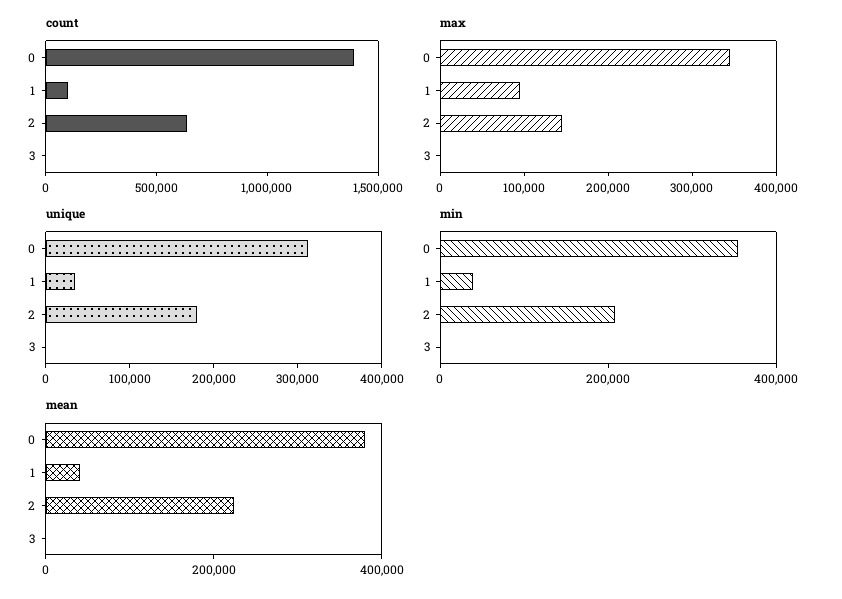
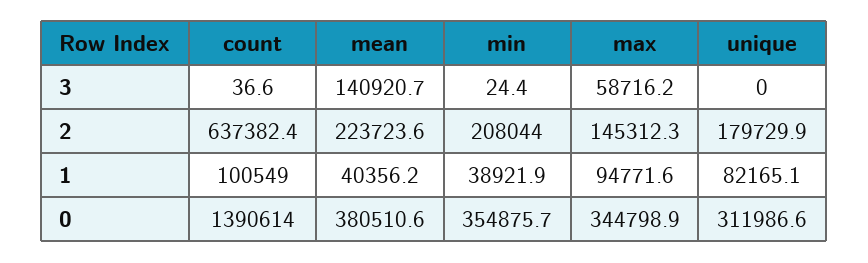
  {
    "count": {
      "0": 1390614,
      "1": 100549,
      "2": 637382.4,
      "3": 36.6
    },
    "max": {
      "0": 344798.9,
      "1": 94771.6,
      "2": 145312.3,
-     "3": 0
+     "3": 58716.2
    },
    "unique": {
      "0": 311986.6,
-     "1": 40000,
+     "1": 82165.1,
      "2": 179729.9,
      "3": 0
    },
    "min": {
      "0": 354875.7,
      "1": 38921.9,
      "2": 208044,
      "3": 24.4
    },
    "mean": {
      "0": 380510.6,
      "1": 40356.2,
      "2": 223723.6,
-     "3": 0
+     "3": 140920.7
    }
  }

